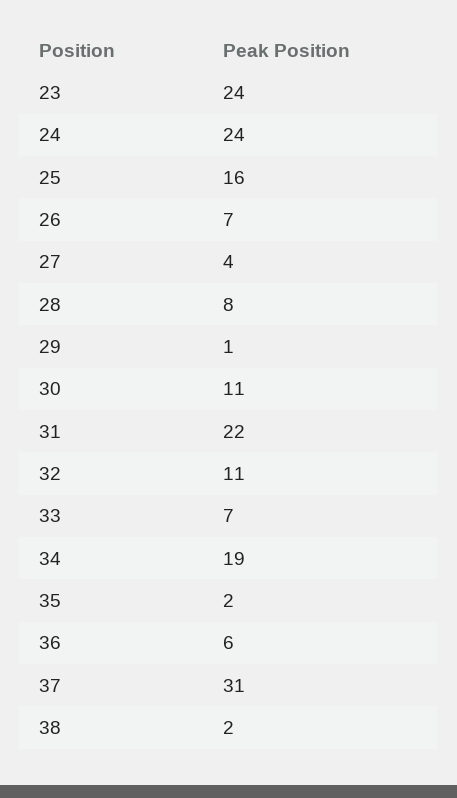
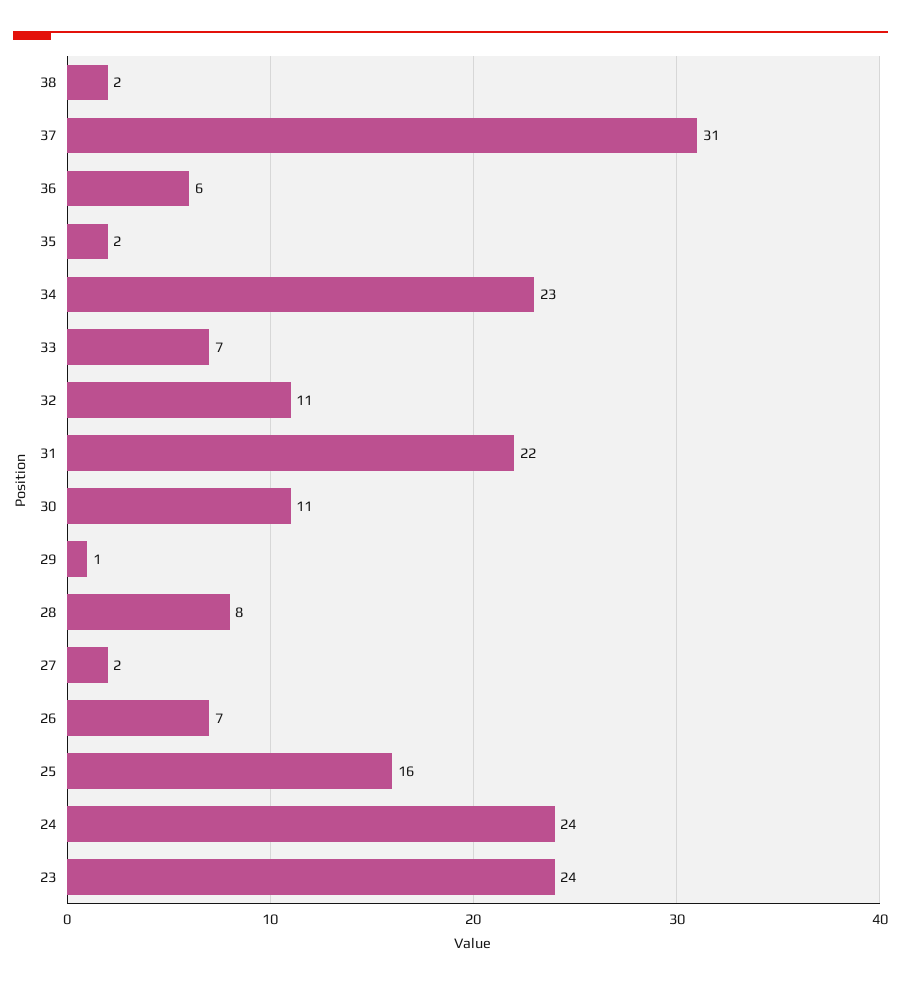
  {
    "23": 24,
    "24": 24,
    "25": 16,
    "26": 7,
-   "27": 4,
+   "27": 2,
    "28": 8,
    "29": 1,
    "30": 11,
    "31": 22,
    "32": 11,
    "33": 7,
-   "34": 19,
+   "34": 23,
    "35": 2,
    "36": 6,
    "37": 31,
    "38": 2
  }

